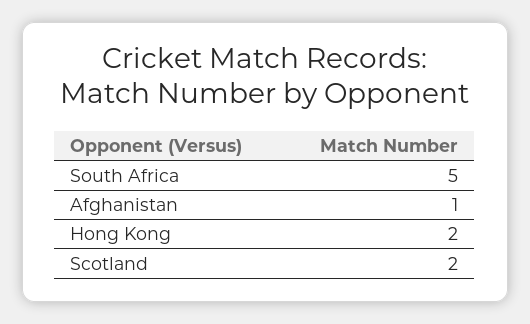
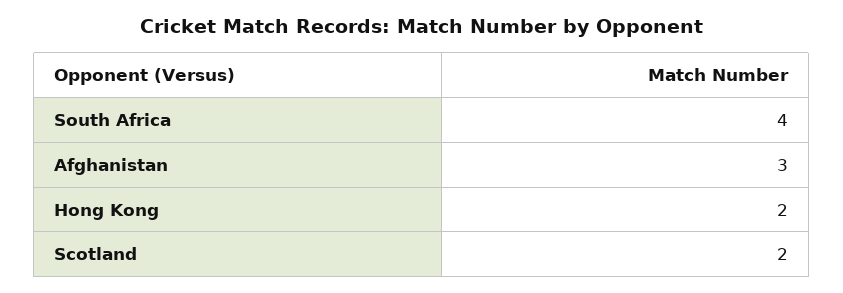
  {
-   "South Africa": 5,
+   "South Africa": 4,
-   "Afghanistan": 1,
+   "Afghanistan": 3,
    "Hong Kong": 2,
    "Scotland": 2
  }

